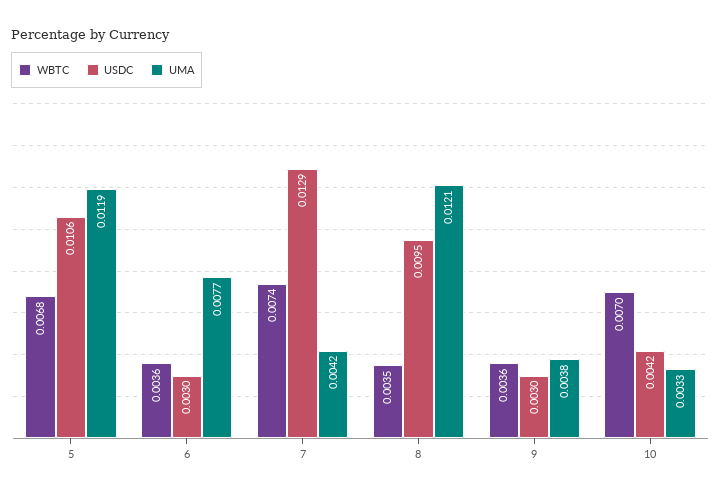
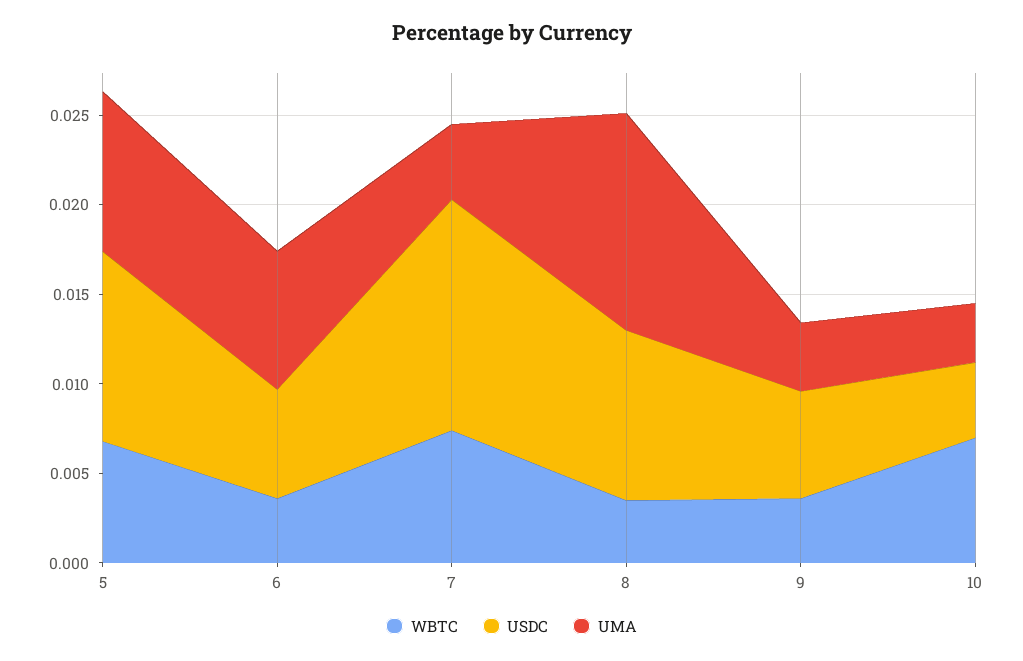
  {
    "WBTC": {
      "5": 0.0068,
      "6": 0.0036,
      "7": 0.0074,
      "8": 0.0035,
      "9": 0.0036,
      "10": 0.007
    },
    "USDC": {
      "5": 0.0106,
-     "6": 0.003,
+     "6": 0.006,
      "7": 0.0129,
      "8": 0.0095,
-     "9": 0.003,
+     "9": 0.006,
      "10": 0.0042
    },
    "UMA": {
-     "5": 0.0119,
+     "5": 0.009,
      "6": 0.0077,
      "7": 0.0042,
      "8": 0.0121,
      "9": 0.0038,
      "10": 0.0033
    }
  }

